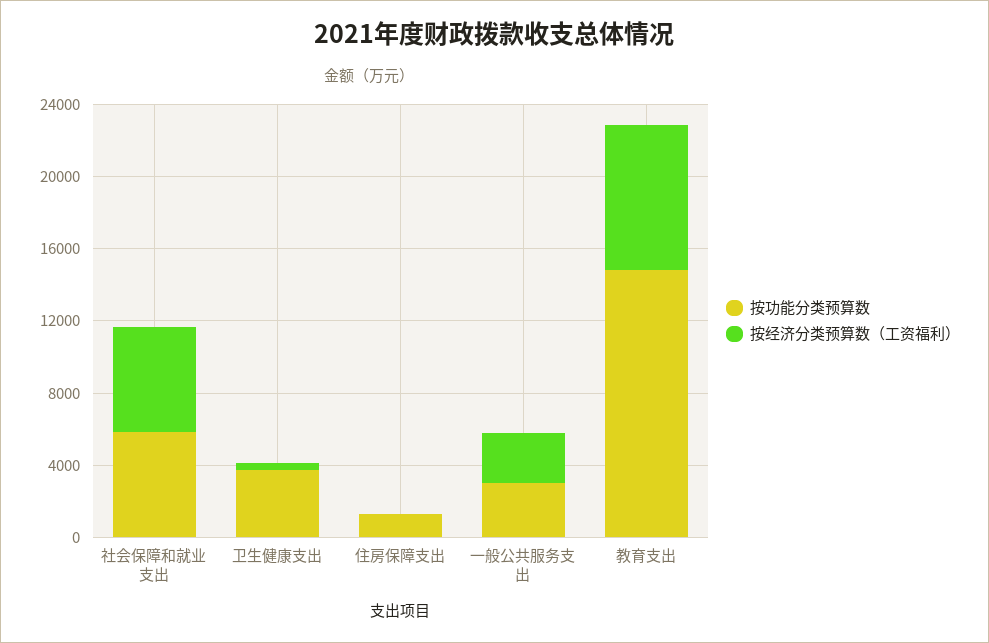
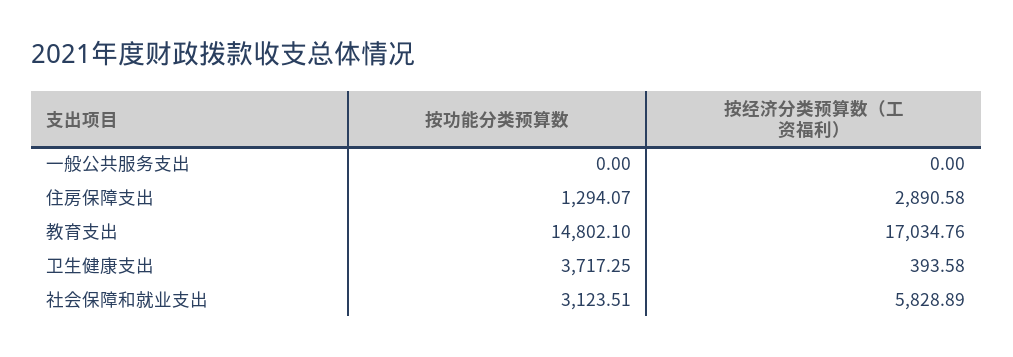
  {
    "按功能分类预算数": {
-     "社会保障和就业支出": 6000,
+     "社会保障和就业支出": 3123.51,
      "卫生健康支出": 3717.25,
      "住房保障支出": 1294.07,
-     "一般公共服务支出": 3000,
+     "一般公共服务支出": 0,
      "教育支出": 14802.1
    },
    "按经济分类预算数（工资福利）": {
      "社会保障和就业支出": 5828.89,
      "卫生健康支出": 393.58,
-     "住房保障支出": 0,
+     "住房保障支出": 2890.58,
-     "一般公共服务支出": 3000,
+     "一般公共服务支出": 0,
-     "教育支出": 8000
+     "教育支出": 17034.76
    }
  }

